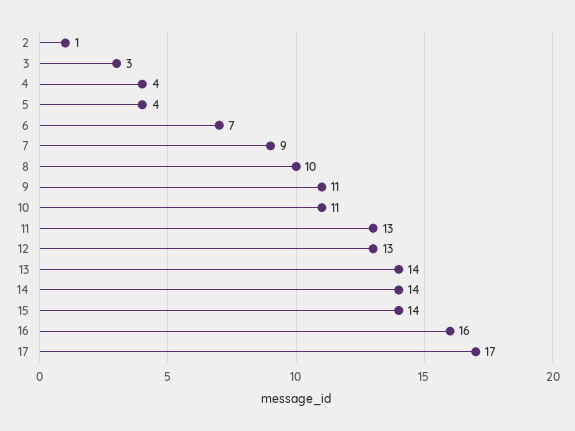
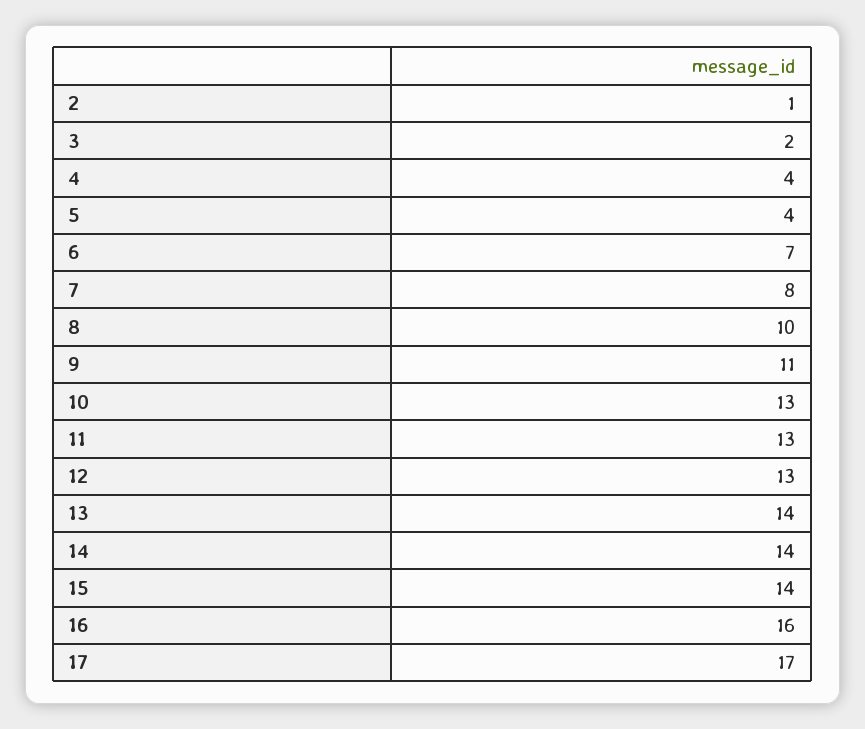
  {
    "2": 1,
-   "3": 3,
+   "3": 2,
    "4": 4,
    "5": 4,
    "6": 7,
-   "7": 9,
+   "7": 8,
    "8": 10,
    "9": 11,
-   "10": 11,
+   "10": 13,
    "11": 13,
    "12": 13,
    "13": 14,
    "14": 14,
    "15": 14,
    "16": 16,
    "17": 17
  }

